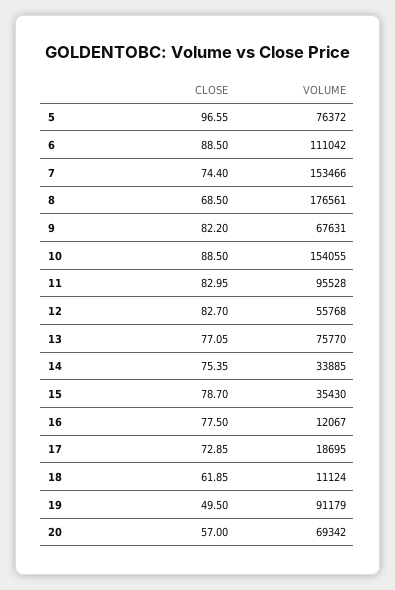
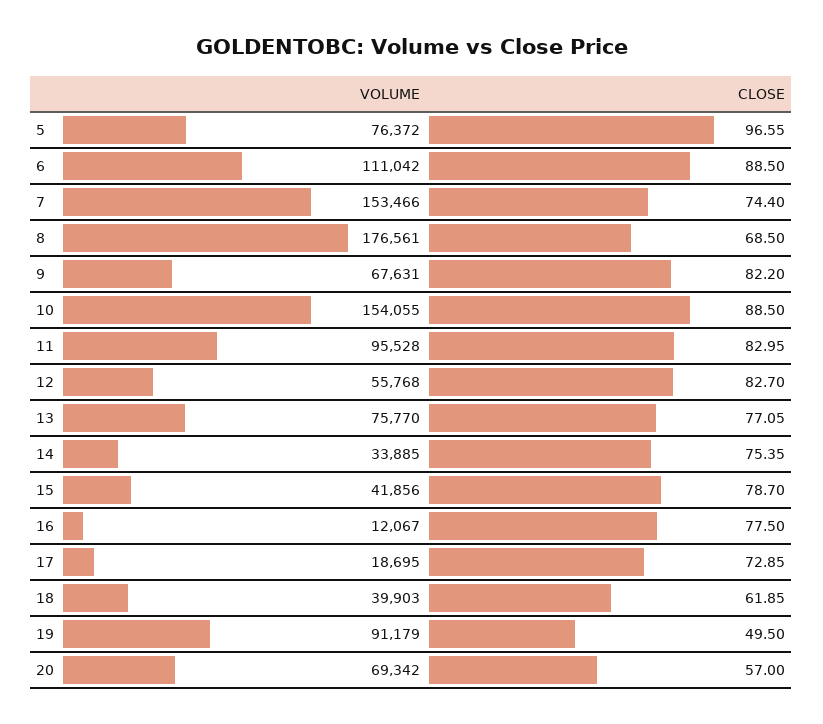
  {
    "CLOSE": {
      "5": 96.55,
      "6": 88.5,
      "7": 74.4,
      "8": 68.5,
      "9": 82.2,
      "10": 88.5,
      "11": 82.95,
      "12": 82.7,
      "13": 77.05,
      "14": 75.35,
      "15": 78.7,
      "16": 77.5,
      "17": 72.85,
      "18": 61.85,
      "19": 49.5,
      "20": 57
    },
    "VOLUME": {
      "5": 76372,
      "6": 111042,
      "7": 153466,
      "8": 176561,
      "9": 67631,
      "10": 154055,
      "11": 95528,
      "12": 55768,
      "13": 75770,
      "14": 33885,
-     "15": 35430,
+     "15": 41856,
      "16": 12067,
      "17": 18695,
-     "18": 11124,
+     "18": 39903,
      "19": 91179,
      "20": 69342
    }
  }

